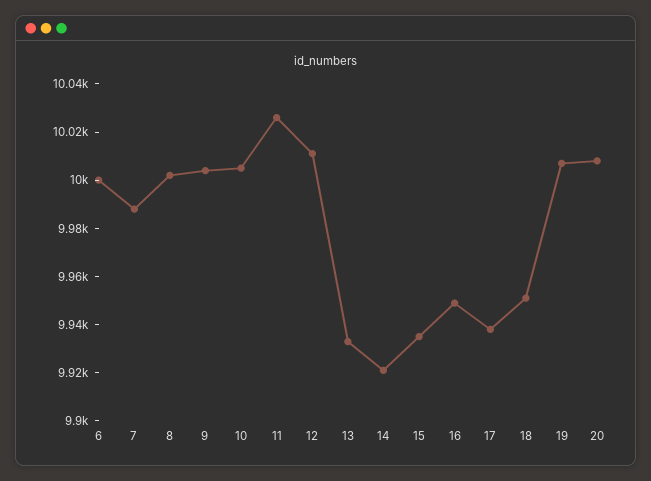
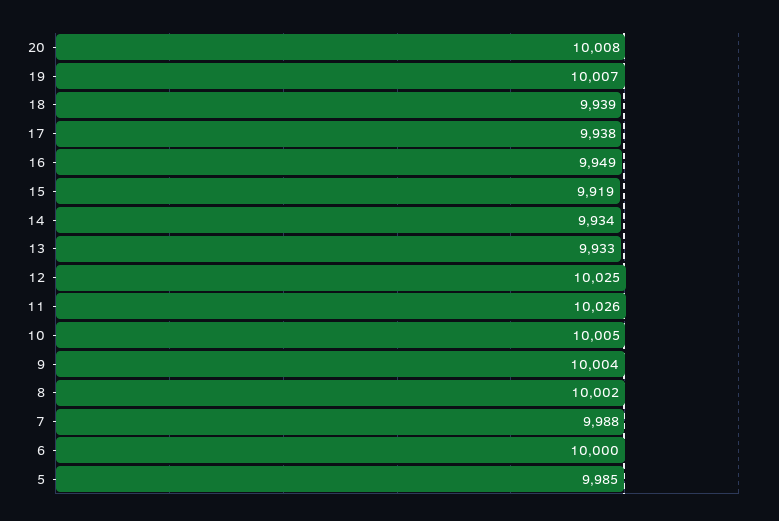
  {
    "6": 10000,
    "7": 9988,
    "8": 10002,
    "9": 10004,
    "10": 10005,
    "11": 10026,
-   "12": 10010,
+   "12": 10025,
    "13": 9933,
-   "14": 9920,
+   "14": 9934,
-   "15": 9935,
+   "15": 9919,
    "16": 9949,
    "17": 9938,
-   "18": 9950,
+   "18": 9939,
    "19": 10007,
-   "20": 10008
+   "20": 10008,
+   "5": 9985
  }

